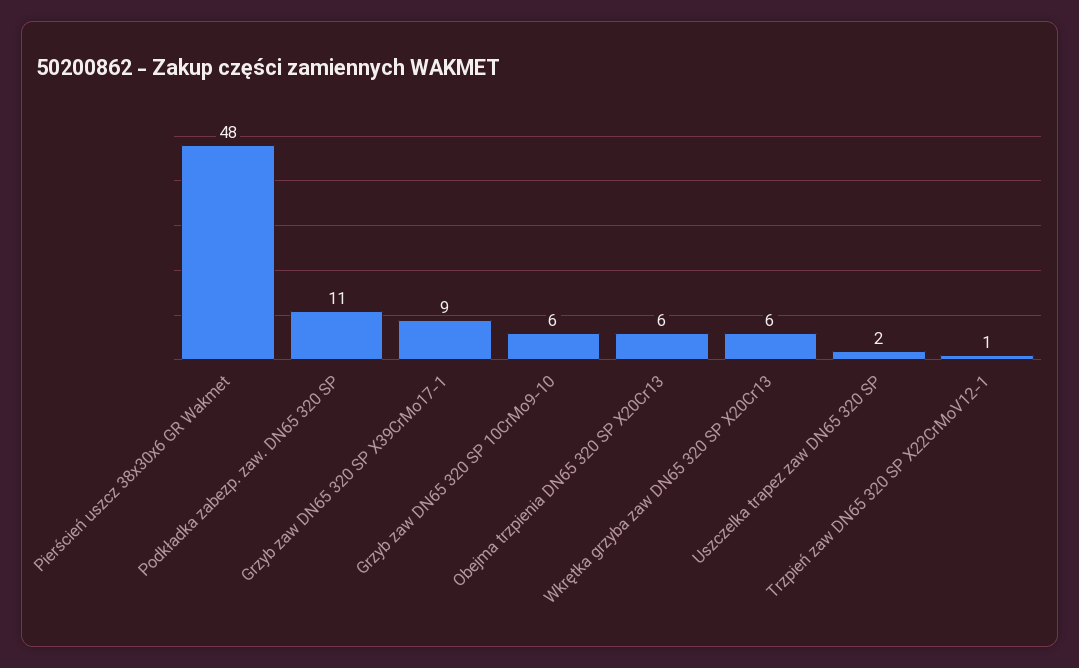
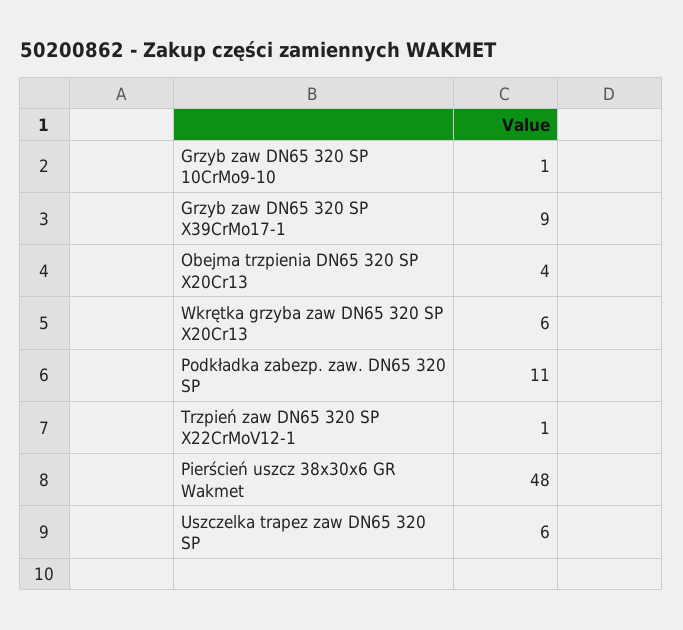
  {
    "Pierścień uszcz 38x30x6 GR Wakmet": 48,
    "Podkładka zabezp. zaw. DN65 320 SP": 11,
    "Grzyb zaw DN65 320 SP X39CrMo17-1": 9,
-   "Grzyb zaw DN65 320 SP 10CrMo9-10": 6,
+   "Grzyb zaw DN65 320 SP 10CrMo9-10": 1,
-   "Obejma trzpienia DN65 320 SP X20Cr13": 6,
+   "Obejma trzpienia DN65 320 SP X20Cr13": 4,
    "Wkrętka grzyba zaw DN65 320 SP X20Cr13": 6,
-   "Uszczelka trapez zaw DN65 320 SP": 2,
+   "Uszczelka trapez zaw DN65 320 SP": 6,
    "Trzpień zaw DN65 320 SP X22CrMoV12-1": 1
  }

